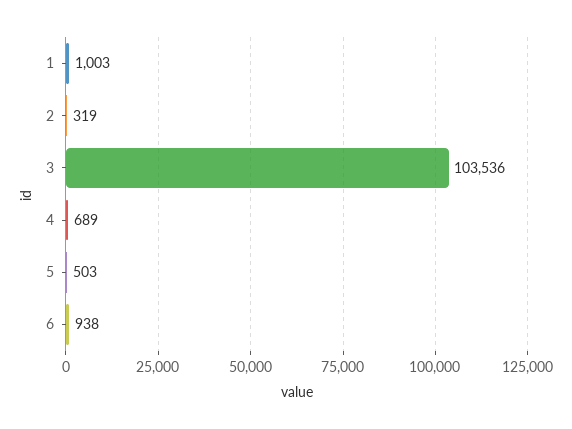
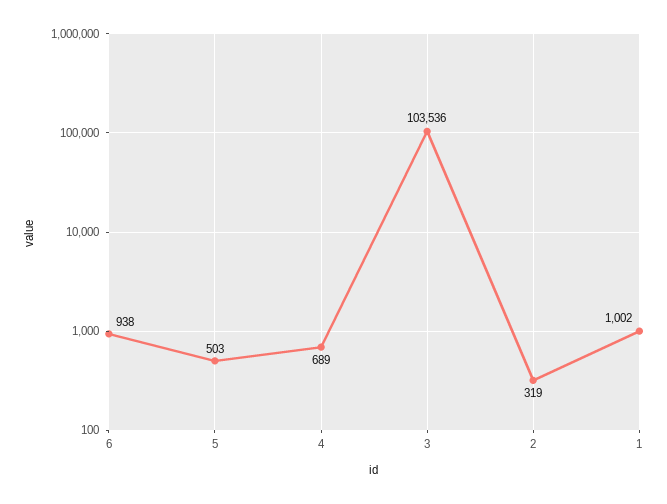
  {
-   "1": 1003,
+   "1": 1002,
    "2": 319,
    "3": 103536,
    "4": 689,
    "5": 503,
    "6": 938
  }

